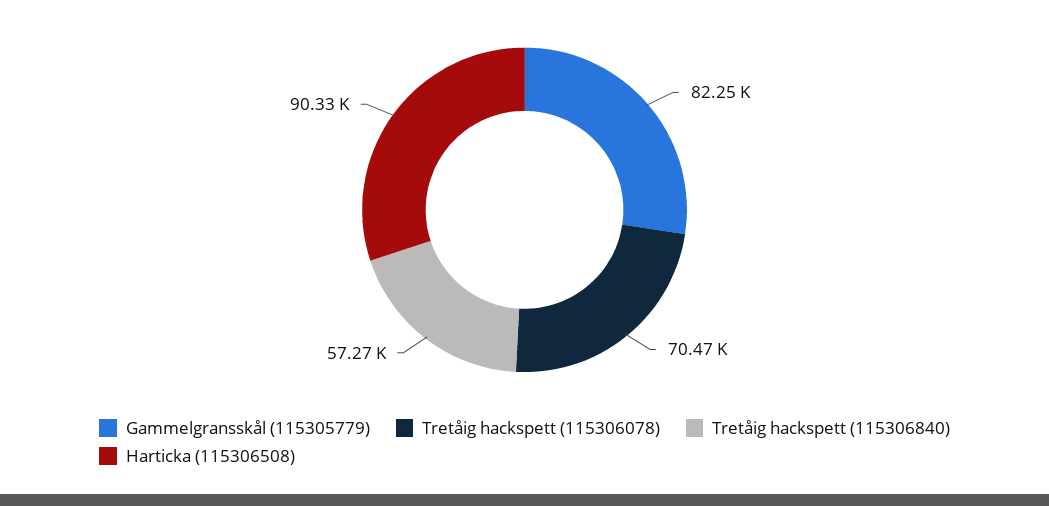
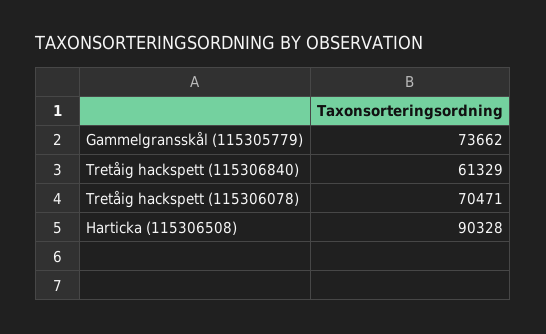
  {
-   "Gammelgransskål (115305779)": 82250,
+   "Gammelgransskål (115305779)": 73662,
    "Tretåig hackspett (115306078)": 70471,
-   "Tretåig hackspett (115306840)": 57270,
+   "Tretåig hackspett (115306840)": 61329,
    "Harticka (115306508)": 90328
  }

